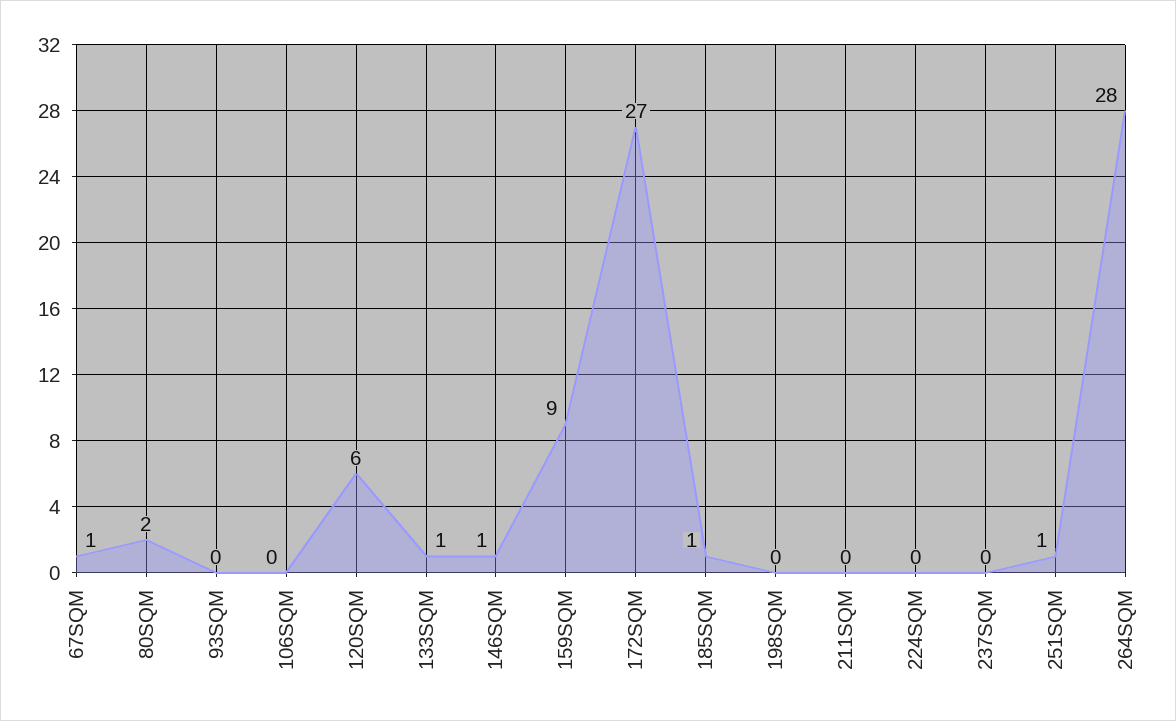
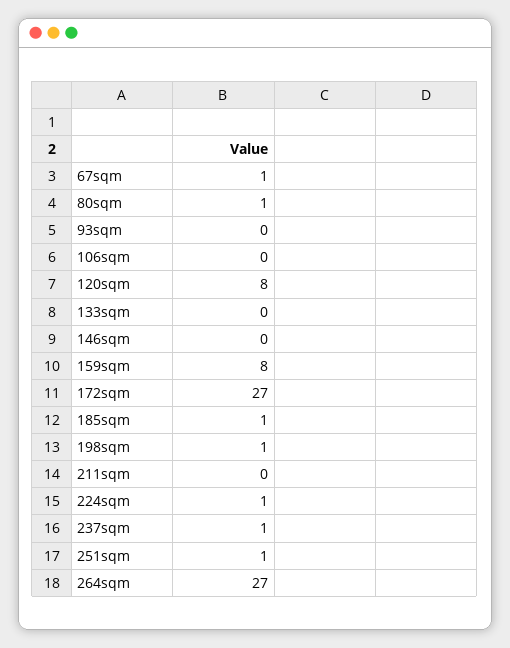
  {
    "67SQM": 1,
-   "80SQM": 2,
+   "80SQM": 1,
    "93SQM": 0,
    "106SQM": 0,
-   "120SQM": 6,
+   "120SQM": 8,
-   "133SQM": 1,
+   "133SQM": 0,
-   "146SQM": 1,
+   "146SQM": 0,
-   "159SQM": 9,
+   "159SQM": 8,
    "172SQM": 27,
    "185SQM": 1,
-   "198SQM": 0,
+   "198SQM": 1,
    "211SQM": 0,
-   "224SQM": 0,
+   "224SQM": 1,
-   "237SQM": 0,
+   "237SQM": 1,
    "251SQM": 1,
-   "264SQM": 28
+   "264SQM": 27
  }

